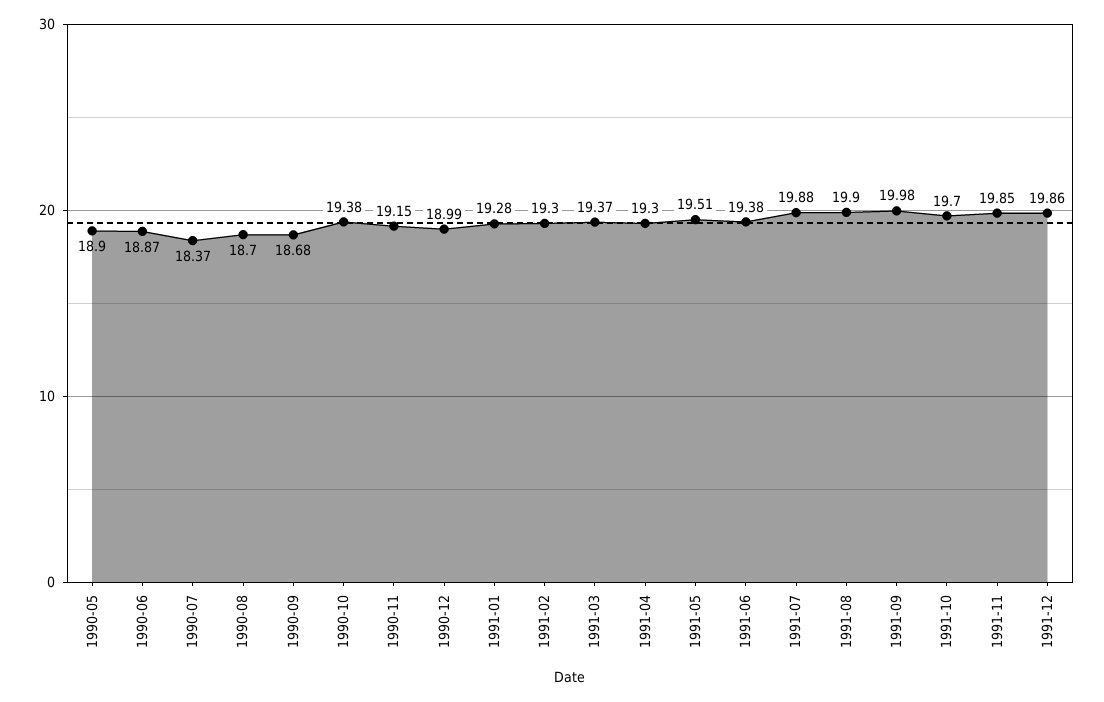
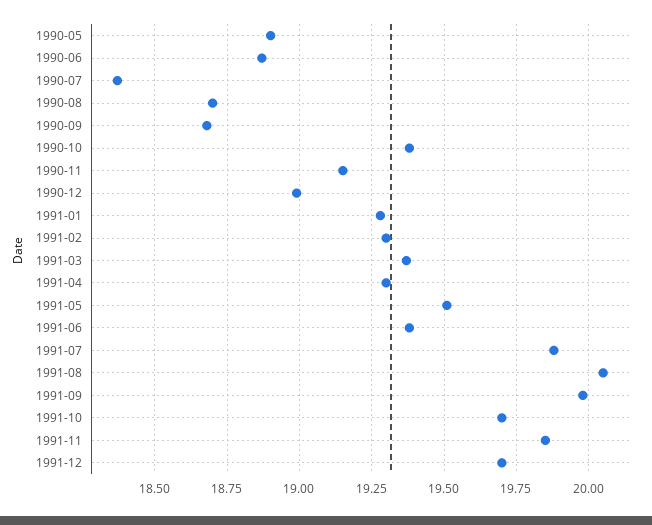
  {
    "1990-05": 18.9,
    "1990-06": 18.87,
    "1990-07": 18.37,
    "1990-08": 18.7,
    "1990-09": 18.68,
    "1990-10": 19.38,
    "1990-11": 19.15,
    "1990-12": 18.99,
    "1991-01": 19.28,
    "1991-02": 19.3,
    "1991-03": 19.37,
    "1991-04": 19.3,
    "1991-05": 19.51,
    "1991-06": 19.38,
    "1991-07": 19.88,
-   "1991-08": 19.9,
+   "1991-08": 20.05,
    "1991-09": 19.98,
    "1991-10": 19.7,
    "1991-11": 19.85,
-   "1991-12": 19.86
+   "1991-12": 19.7
  }

